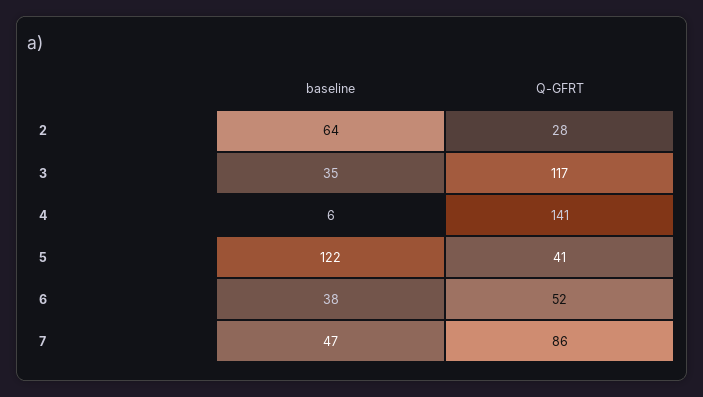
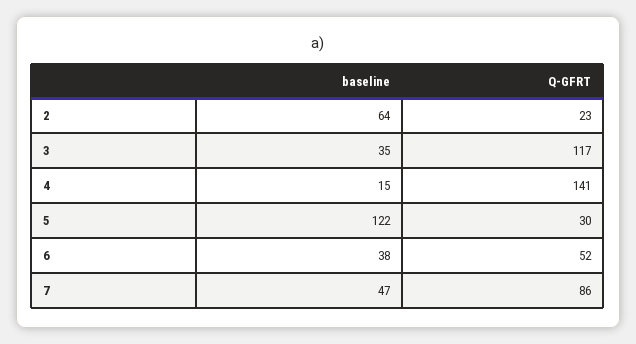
  {
    "baseline": {
      "2": 64,
      "3": 35,
-     "4": 6,
+     "4": 15,
      "5": 122,
      "6": 38,
      "7": 47
    },
    "Q-GFRT": {
-     "2": 28,
+     "2": 23,
      "3": 117,
      "4": 141,
-     "5": 41,
+     "5": 30,
      "6": 52,
      "7": 86
    }
  }

